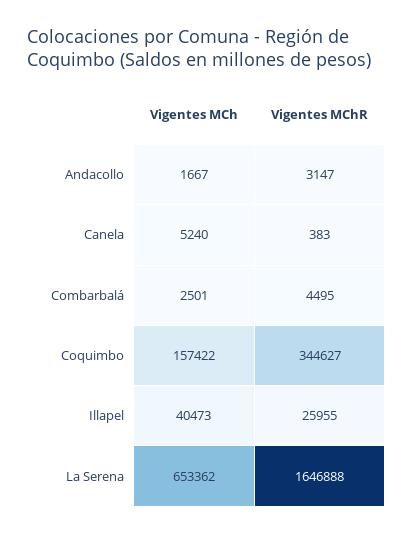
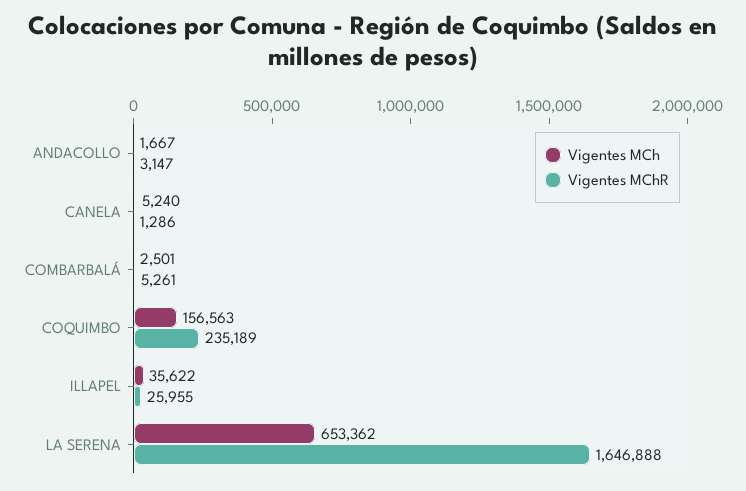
  {
    "Vigentes MCh": {
      "Andacollo": 1667,
      "Canela": 5240,
      "Combarbalá": 2501,
-     "Coquimbo": 157422,
+     "Coquimbo": 156563,
-     "Illapel": 40473,
+     "Illapel": 35622,
      "La Serena": 653362
    },
    "Vigentes MChR": {
      "Andacollo": 3147,
-     "Canela": 383,
+     "Canela": 1286,
-     "Combarbalá": 4495,
+     "Combarbalá": 5261,
-     "Coquimbo": 344627,
+     "Coquimbo": 235189,
      "Illapel": 25955,
      "La Serena": 1646888
    }
  }

